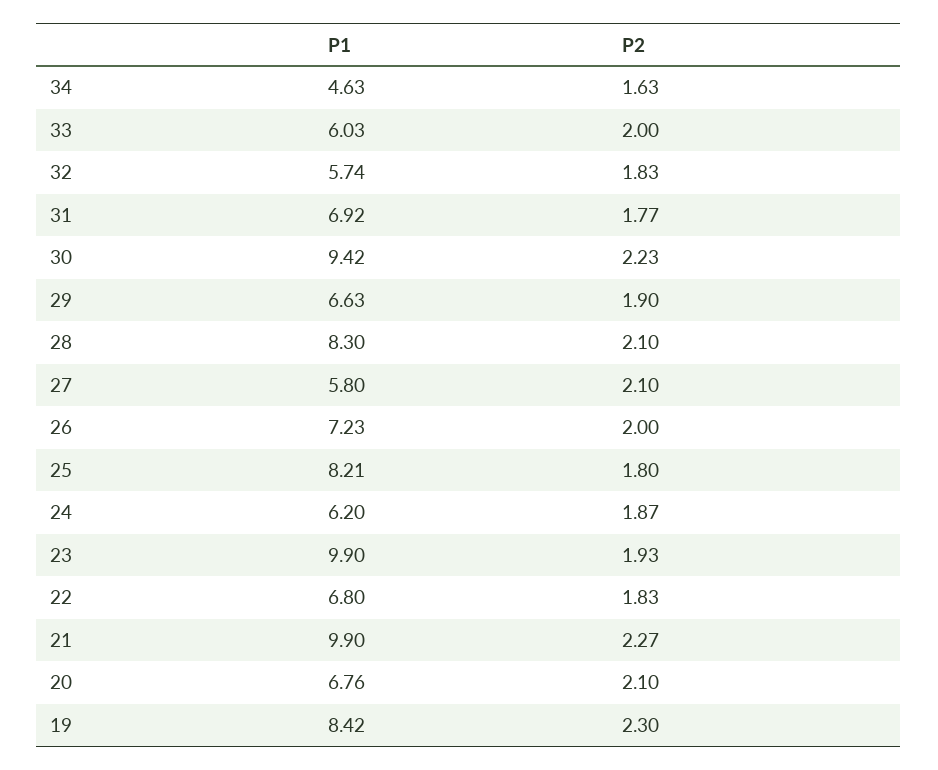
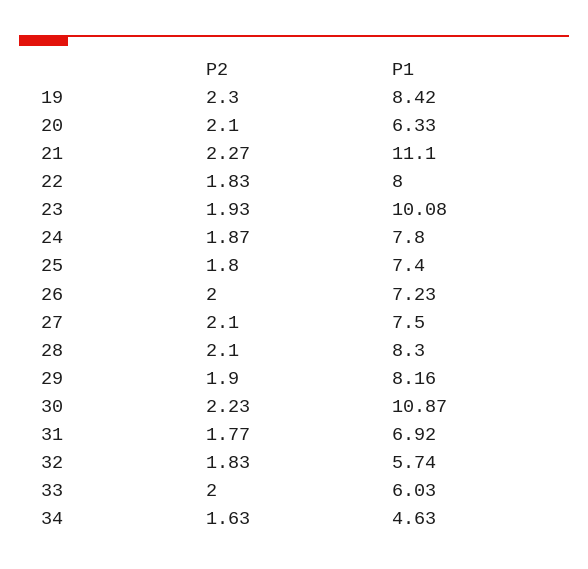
  {
    "P1": {
      "34": 4.63,
      "33": 6.03,
      "32": 5.74,
      "31": 6.92,
-     "30": 9.42,
+     "30": 10.87,
-     "29": 6.63,
+     "29": 8.16,
      "28": 8.3,
-     "27": 5.8,
+     "27": 7.5,
      "26": 7.23,
-     "25": 8.21,
+     "25": 7.4,
-     "24": 6.2,
+     "24": 7.8,
-     "23": 9.9,
+     "23": 10.08,
-     "22": 6.8,
+     "22": 8,
-     "21": 9.9,
+     "21": 11.1,
-     "20": 6.76,
+     "20": 6.33,
      "19": 8.42
    },
    "P2": {
      "34": 1.63,
      "33": 2,
      "32": 1.83,
      "31": 1.77,
      "30": 2.23,
      "29": 1.9,
      "28": 2.1,
      "27": 2.1,
      "26": 2,
      "25": 1.8,
      "24": 1.87,
      "23": 1.93,
      "22": 1.83,
      "21": 2.27,
      "20": 2.1,
      "19": 2.3
    }
  }

